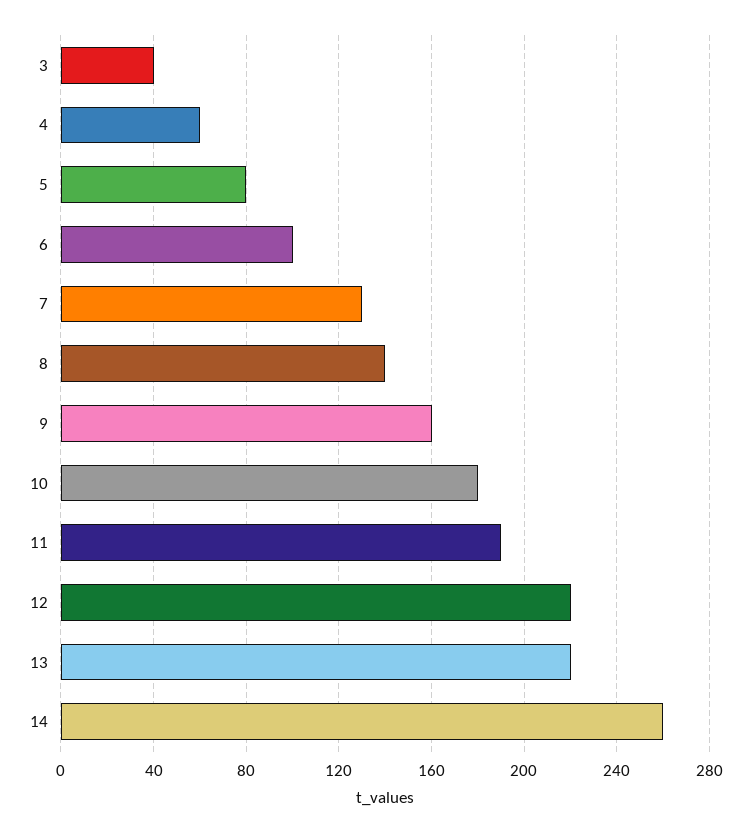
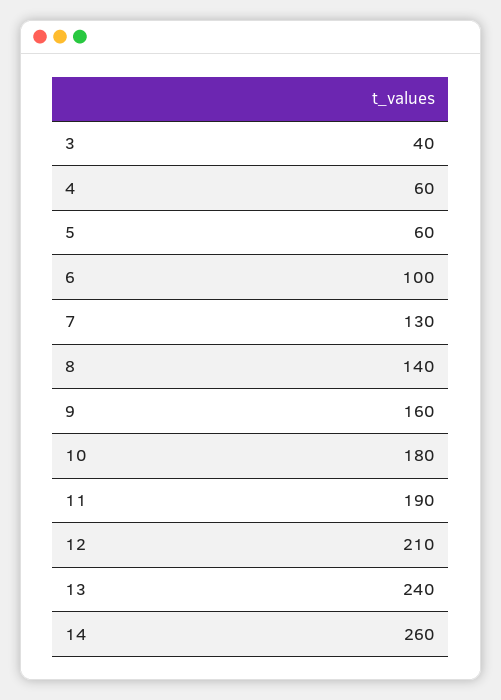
  {
    "3": 40,
    "4": 60,
-   "5": 80,
+   "5": 60,
    "6": 100,
    "7": 130,
    "8": 140,
    "9": 160,
    "10": 180,
    "11": 190,
-   "12": 220,
+   "12": 210,
-   "13": 220,
+   "13": 240,
    "14": 260
  }

